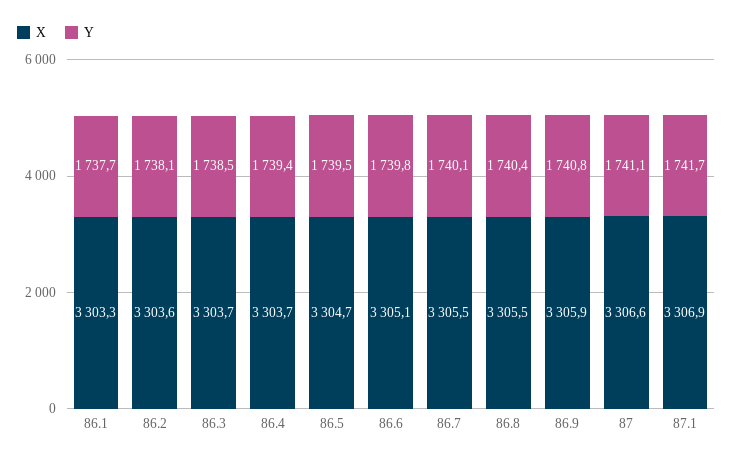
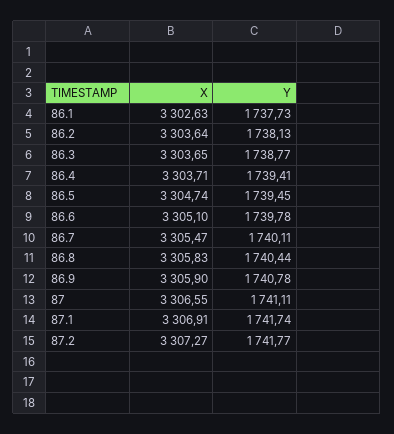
  {
    "X": {
-     "86.1": 3303.3,
+     "86.1": 3302.63,
      "86.2": 3303.64,
      "86.3": 3303.65,
      "86.4": 3303.71,
      "86.5": 3304.74,
      "86.6": 3305.1,
      "86.7": 3305.47,
-     "86.8": 3305.5,
+     "86.8": 3305.83,
      "86.9": 3305.9,
      "87": 3306.55,
-     "87.1": 3306.91
+     "87.1": 3306.91,
+     "87.2": 3307.27
    },
    "Y": {
      "86.1": 1737.73,
      "86.2": 1738.13,
-     "86.3": 1738.5,
+     "86.3": 1738.77,
      "86.4": 1739.41,
      "86.5": 1739.45,
      "86.6": 1739.78,
      "86.7": 1740.11,
      "86.8": 1740.44,
      "86.9": 1740.78,
      "87": 1741.11,
-     "87.1": 1741.74
+     "87.1": 1741.74,
+     "87.2": 1741.77
    }
  }

